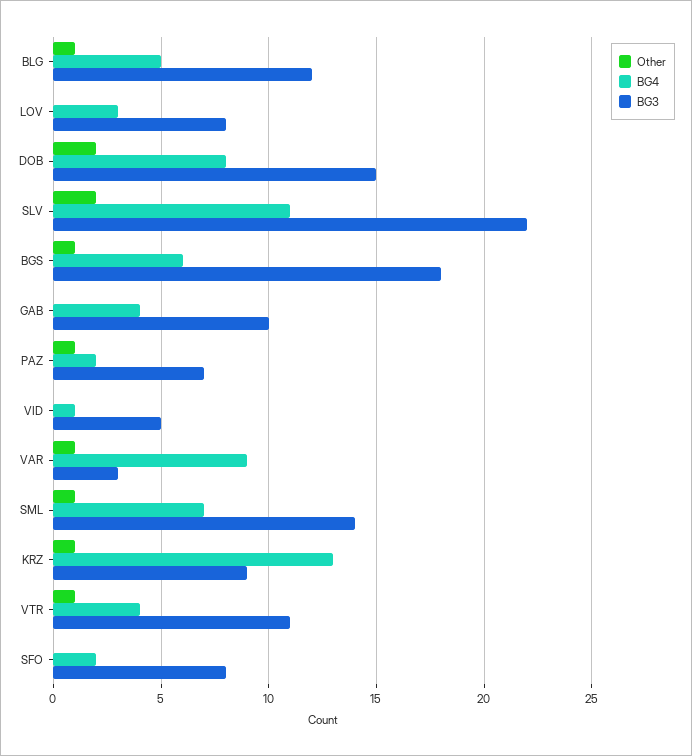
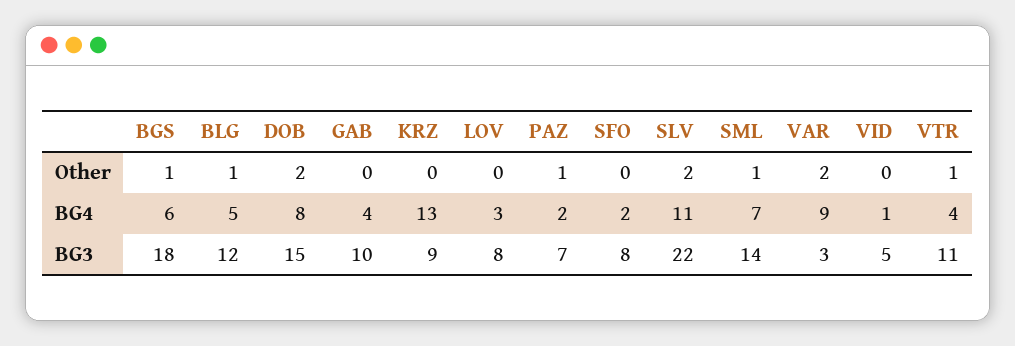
  {
    "Other": {
      "BLG": 1,
      "LOV": 0,
      "DOB": 2,
      "SLV": 2,
      "BGS": 1,
      "GAB": 0,
      "PAZ": 1,
      "VID": 0,
-     "VAR": 1,
+     "VAR": 2,
      "SML": 1,
-     "KRZ": 1,
+     "KRZ": 0,
      "VTR": 1,
      "SFO": 0
    },
    "BG4": {
      "BLG": 5,
      "LOV": 3,
      "DOB": 8,
      "SLV": 11,
      "BGS": 6,
      "GAB": 4,
      "PAZ": 2,
      "VID": 1,
      "VAR": 9,
      "SML": 7,
      "KRZ": 13,
      "VTR": 4,
      "SFO": 2
    },
    "BG3": {
      "BLG": 12,
      "LOV": 8,
      "DOB": 15,
      "SLV": 22,
      "BGS": 18,
      "GAB": 10,
      "PAZ": 7,
      "VID": 5,
      "VAR": 3,
      "SML": 14,
      "KRZ": 9,
      "VTR": 11,
      "SFO": 8
    }
  }

